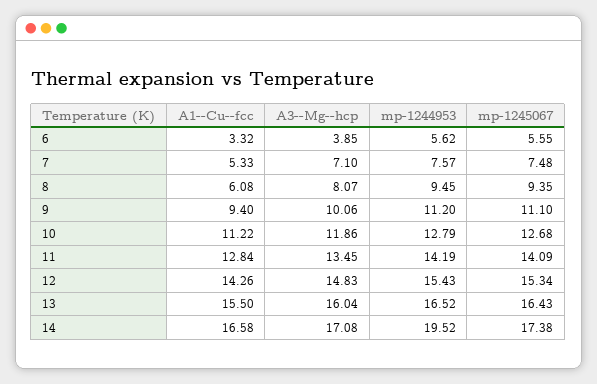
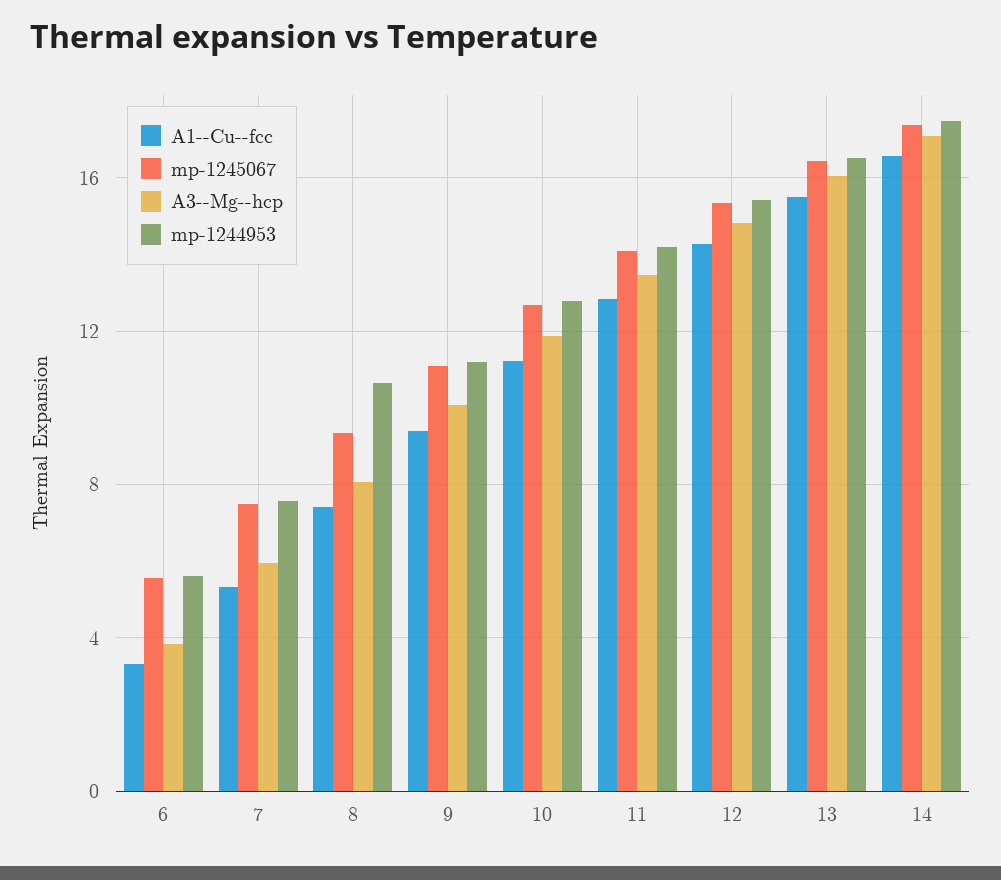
  {
    "A1--Cu--fcc": {
      "6": 3.32,
      "7": 5.33,
-     "8": 6.08,
+     "8": 7.5,
      "9": 9.4,
      "10": 11.22,
      "11": 12.84,
      "12": 14.26,
      "13": 15.5,
      "14": 16.58
    },
    "A3--Mg--hcp": {
      "6": 3.85,
-     "7": 7.1,
+     "7": 6,
      "8": 8.07,
      "9": 10.06,
      "10": 11.86,
      "11": 13.45,
      "12": 14.83,
      "13": 16.04,
      "14": 17.08
    },
    "mp-1244953": {
      "6": 5.62,
      "7": 7.57,
-     "8": 9.45,
+     "8": 10.5,
      "9": 11.2,
      "10": 12.79,
      "11": 14.19,
      "12": 15.43,
      "13": 16.52,
-     "14": 19.52
+     "14": 17.5
    },
    "mp-1245067": {
      "6": 5.55,
      "7": 7.48,
      "8": 9.35,
      "9": 11.1,
      "10": 12.68,
      "11": 14.09,
      "12": 15.34,
      "13": 16.43,
      "14": 17.38
    }
  }

